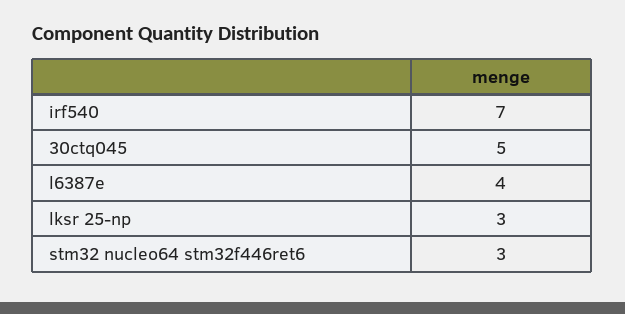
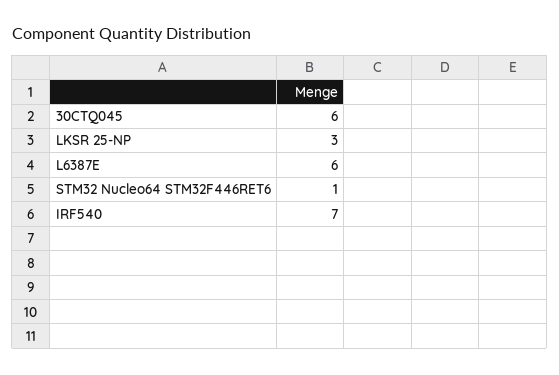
  {
    "irf540": 7,
-   "30ctq045": 5,
+   "30ctq045": 6,
-   "l6387e": 4,
+   "l6387e": 6,
    "lksr 25-np": 3,
-   "stm32 nucleo64 stm32f446ret6": 3
+   "stm32 nucleo64 stm32f446ret6": 1
  }

